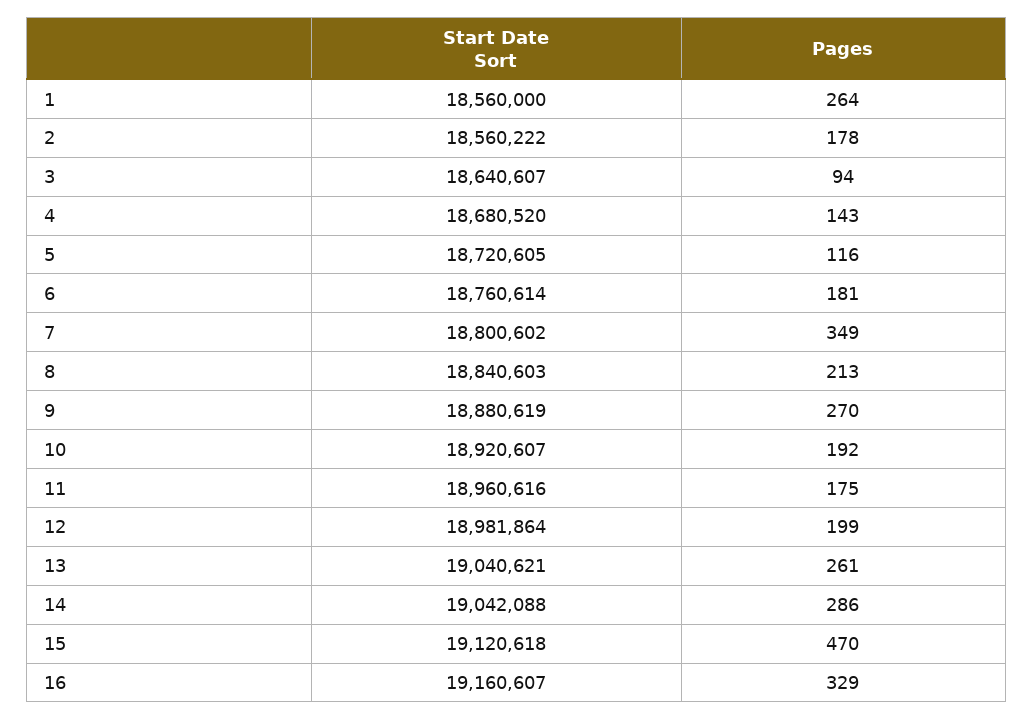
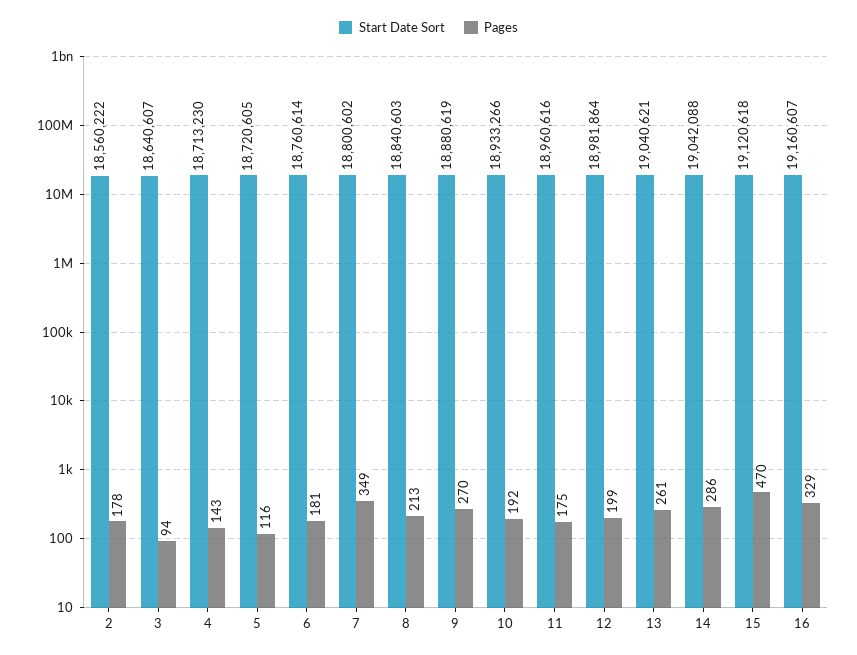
  {
    "Start Date Sort": {
-     "1": 18560000,
      "2": 18560222,
      "3": 18640607,
-     "4": 18680520,
+     "4": 18713230,
      "5": 18720605,
      "6": 18760614,
      "7": 18800602,
      "8": 18840603,
      "9": 18880619,
-     "10": 18920607,
+     "10": 18933266,
      "11": 18960616,
      "12": 18981864,
      "13": 19040621,
      "14": 19042088,
      "15": 19120618,
      "16": 19160607
    },
    "Pages": {
-     "1": 264,
      "2": 178,
      "3": 94,
      "4": 143,
      "5": 116,
      "6": 181,
      "7": 349,
      "8": 213,
      "9": 270,
      "10": 192,
      "11": 175,
      "12": 199,
      "13": 261,
      "14": 286,
      "15": 470,
      "16": 329
    }
  }

